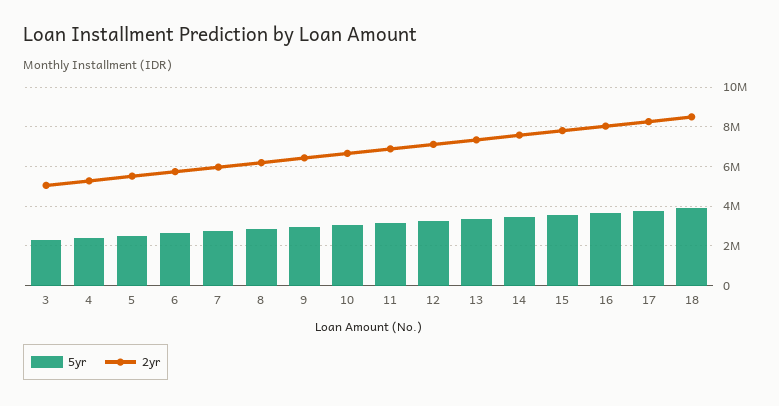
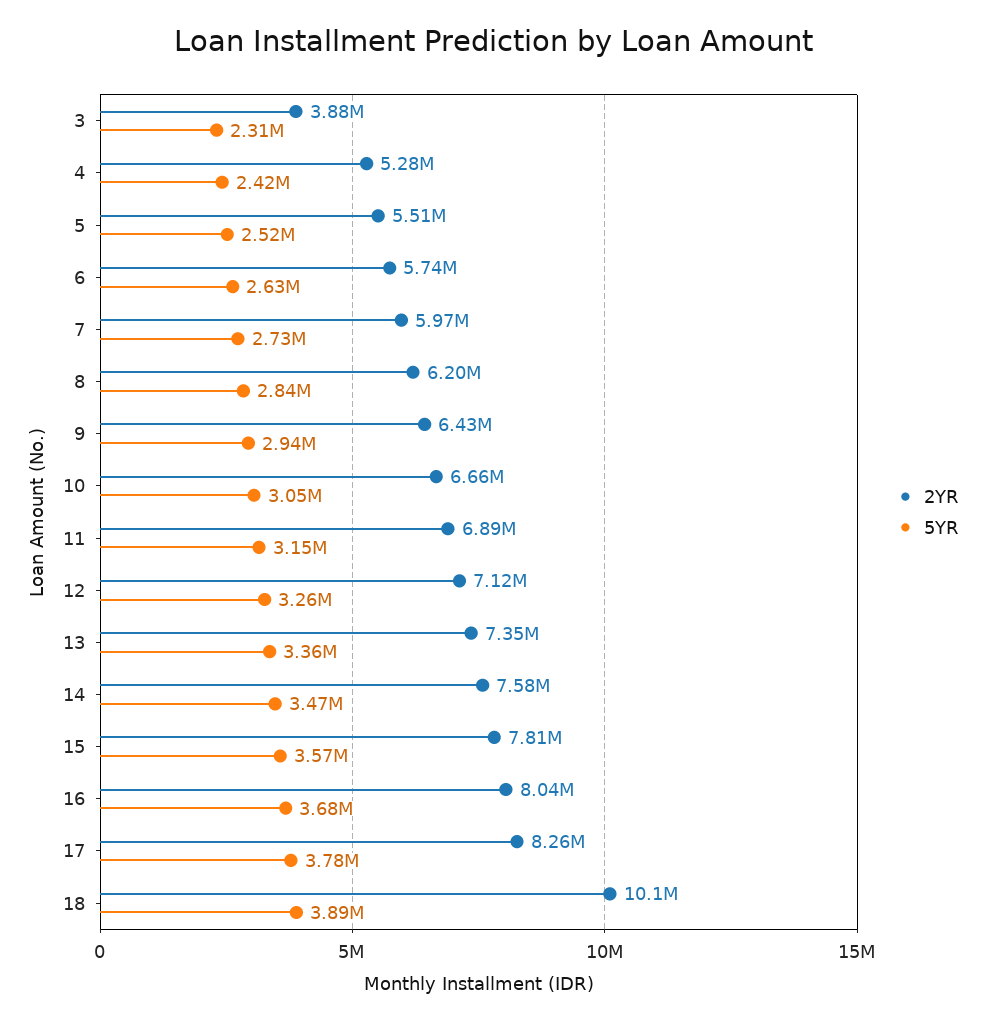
  {
    "5yr": {
      "3": 2310000,
      "4": 2420000,
      "5": 2520000,
      "6": 2630000,
      "7": 2730000,
      "8": 2840000,
      "9": 2940000,
      "10": 3050000,
      "11": 3150000,
      "12": 3260000,
      "13": 3360000,
      "14": 3470000,
      "15": 3570000,
      "16": 3680000,
      "17": 3780000,
      "18": 3890000
    },
    "2yr": {
-     "3": 5000000,
+     "3": 3880000,
      "4": 5280000,
      "5": 5510000,
      "6": 5740000,
      "7": 5970000,
      "8": 6200000,
      "9": 6430000,
      "10": 6660000,
      "11": 6890000,
      "12": 7120000,
      "13": 7350000,
      "14": 7580000,
      "15": 7810000,
      "16": 8040000,
      "17": 8260000,
-     "18": 8500000
+     "18": 10100000
    }
  }

